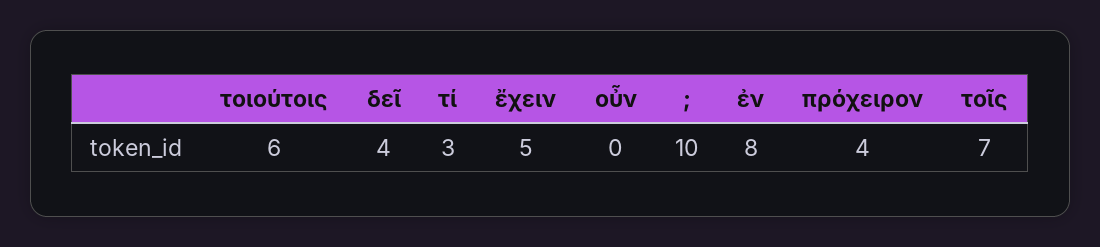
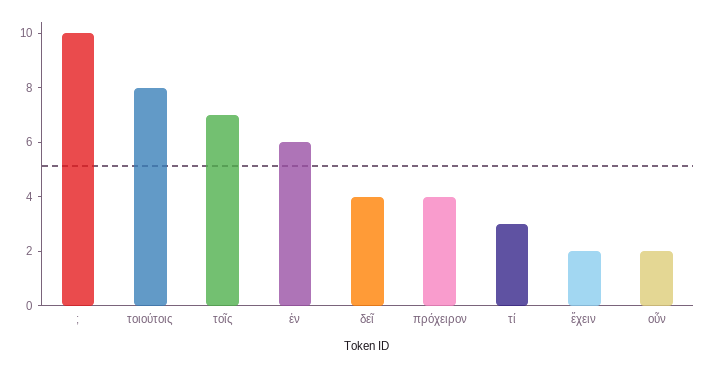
  {
-   "τοιούτοις": 6,
+   "τοιούτοις": 8,
    "δεῖ": 4,
    "τί": 3,
-   "ἔχειν": 5,
+   "ἔχειν": 2,
-   "οὖν": 0,
+   "οὖν": 2,
    ";": 10,
-   "ἐν": 8,
+   "ἐν": 6,
    "πρόχειρον": 4,
    "τοῖς": 7
  }

